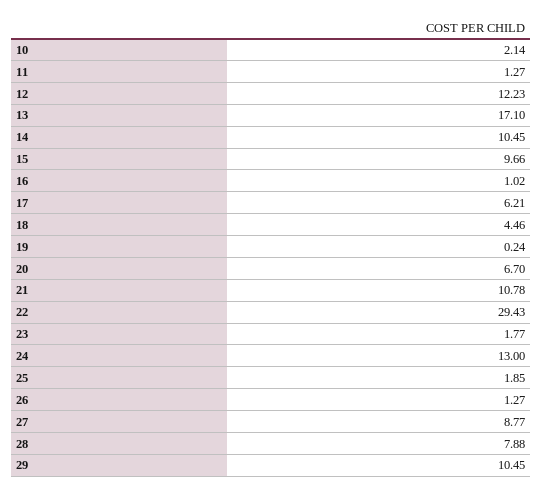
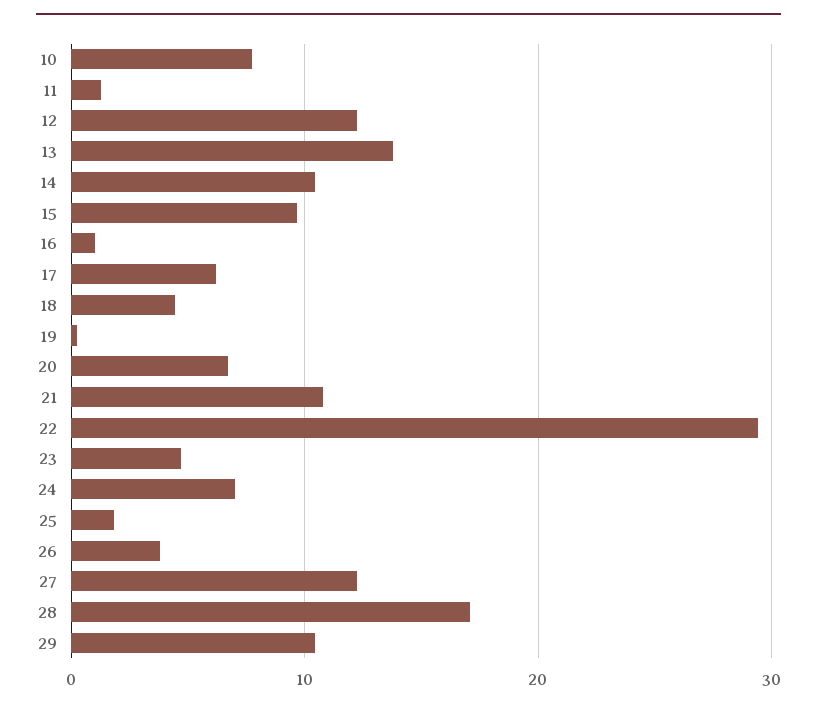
  {
-   "10": 2.14,
+   "10": 8,
    "11": 1.27,
    "12": 12.23,
-   "13": 17.1,
+   "13": 14,
    "14": 10.45,
    "15": 9.66,
    "16": 1.02,
    "17": 6.21,
    "18": 4.46,
    "19": 0.24,
    "20": 6.7,
    "21": 10.78,
    "22": 29.43,
-   "23": 1.77,
+   "23": 5,
-   "24": 13,
+   "24": 7,
    "25": 1.85,
-   "26": 1.27,
+   "26": 4,
-   "27": 8.77,
+   "27": 12,
-   "28": 7.88,
+   "28": 17,
    "29": 10.45
  }

